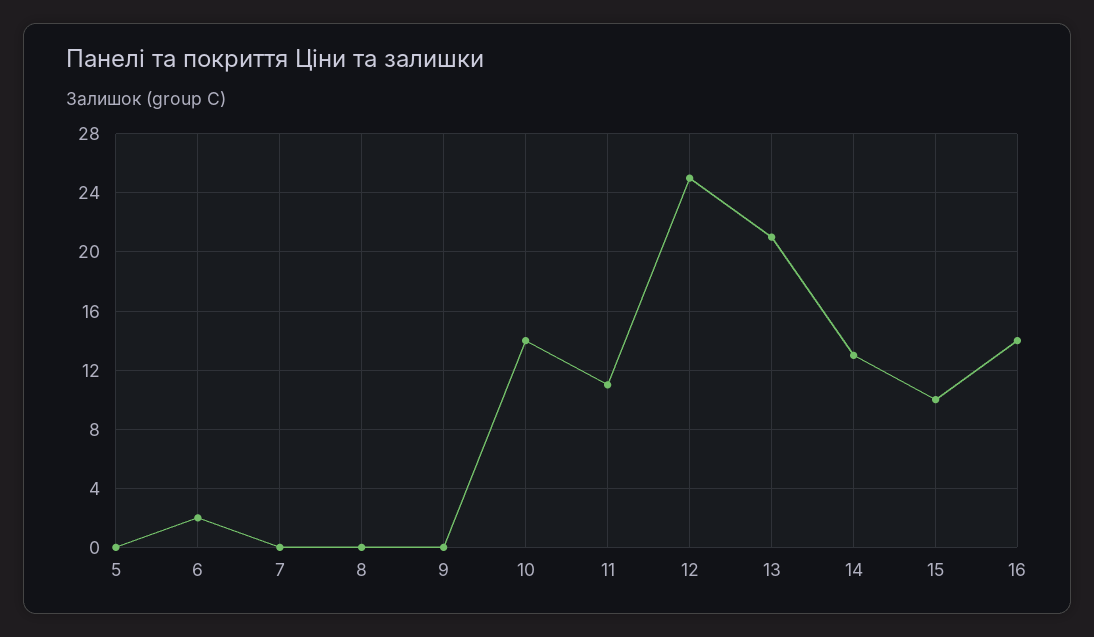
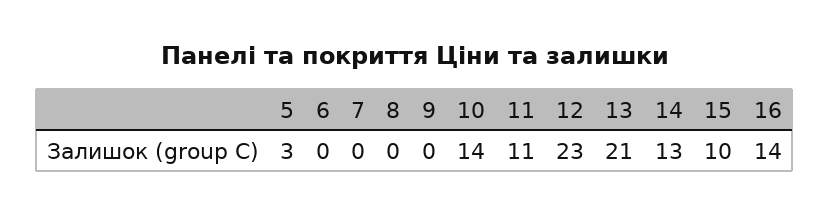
  {
-   "5": 0,
+   "5": 3,
-   "6": 2,
+   "6": 0,
    "7": 0,
    "8": 0,
    "9": 0,
    "10": 14,
    "11": 11,
-   "12": 25,
+   "12": 23,
    "13": 21,
    "14": 13,
    "15": 10,
    "16": 14
  }

